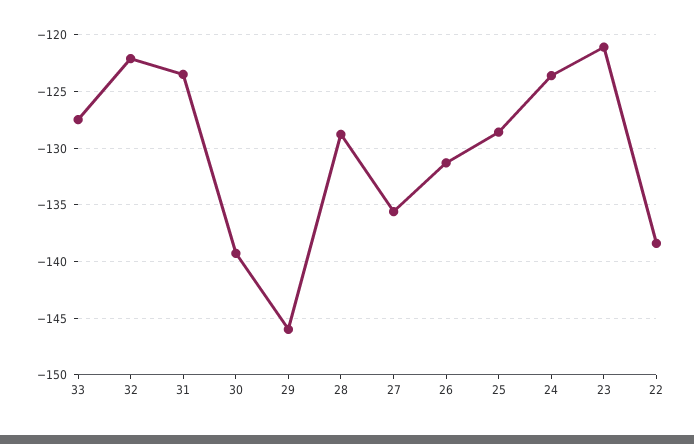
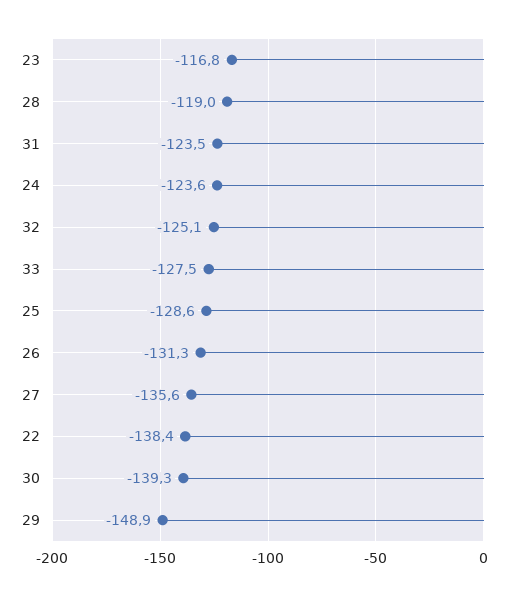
  {
    "33": -127.5,
-   "32": -122,
+   "32": -125.1,
    "31": -123.5,
    "30": -139.3,
-   "29": -146,
+   "29": -148.9,
-   "28": -129,
+   "28": -119,
    "27": -135.6,
    "26": -131.3,
    "25": -128.6,
    "24": -123.6,
-   "23": -121,
+   "23": -116.8,
    "22": -138.4
  }

